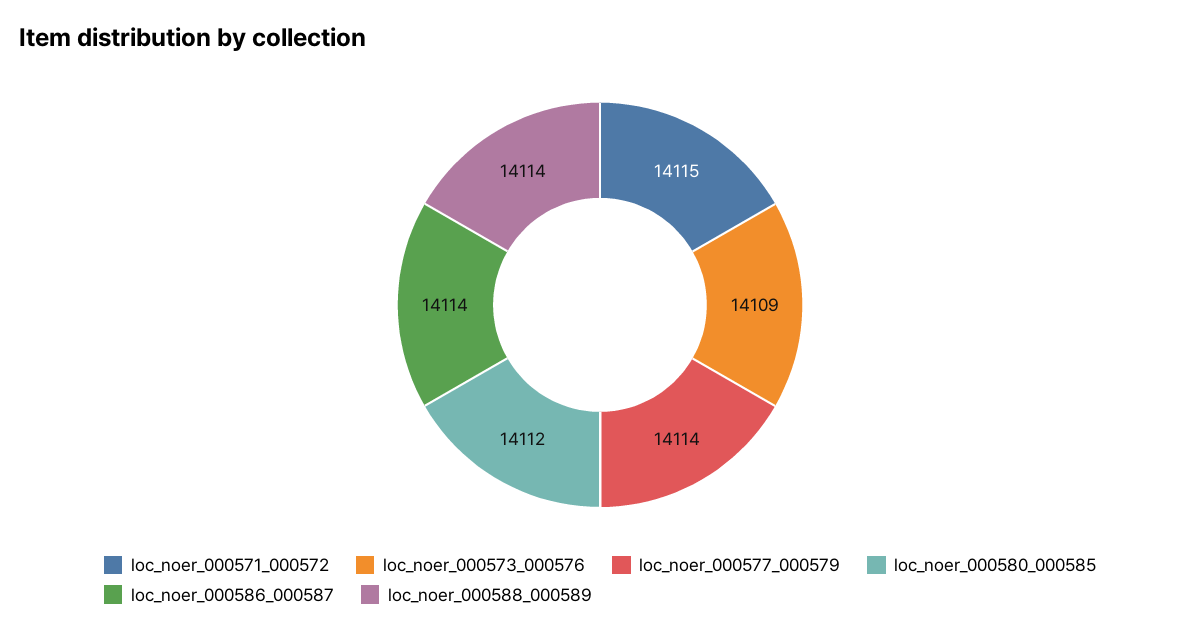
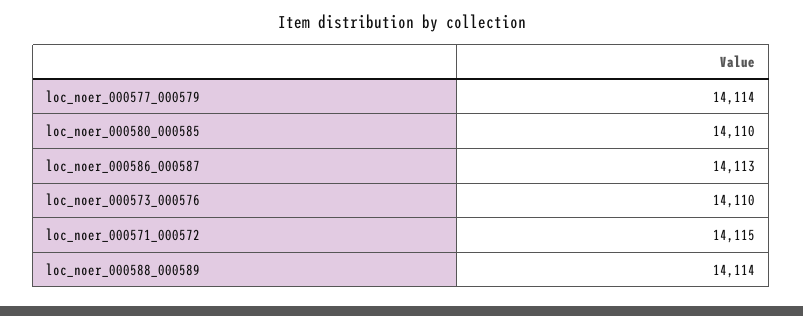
  {
    "loc_noer_000571_000572": 14115,
-   "loc_noer_000573_000576": 14109,
+   "loc_noer_000573_000576": 14110,
    "loc_noer_000577_000579": 14114,
-   "loc_noer_000580_000585": 14112,
+   "loc_noer_000580_000585": 14110,
-   "loc_noer_000586_000587": 14114,
+   "loc_noer_000586_000587": 14113,
    "loc_noer_000588_000589": 14114
  }

